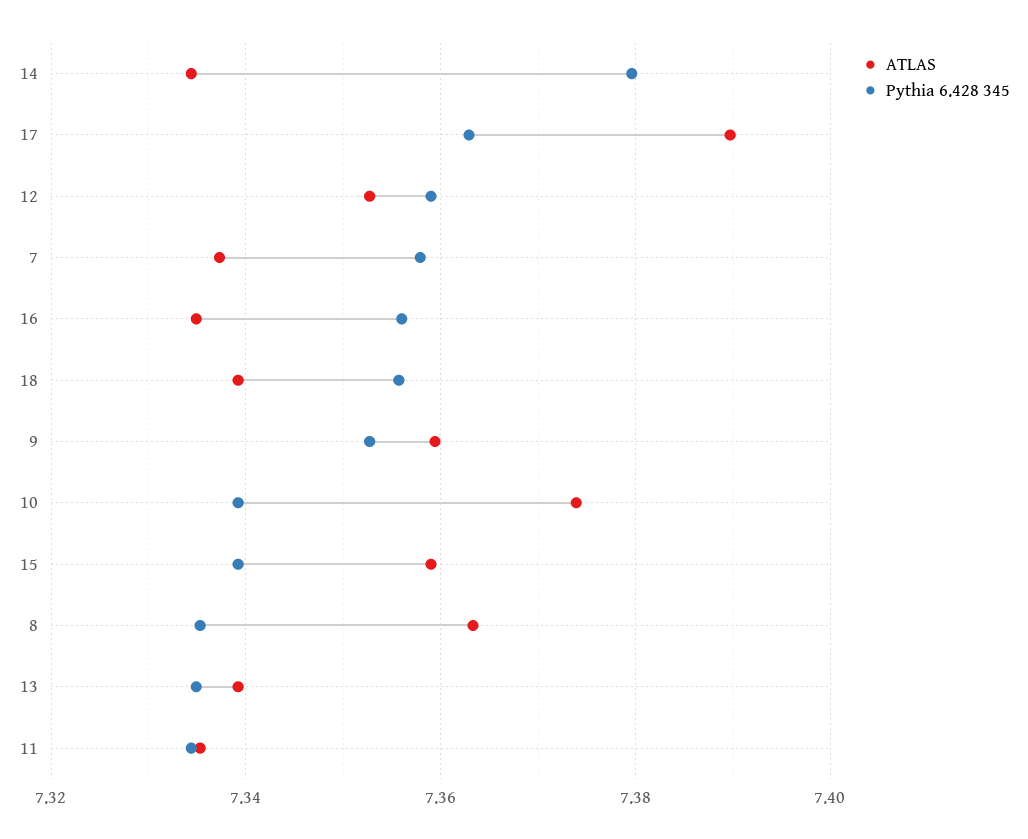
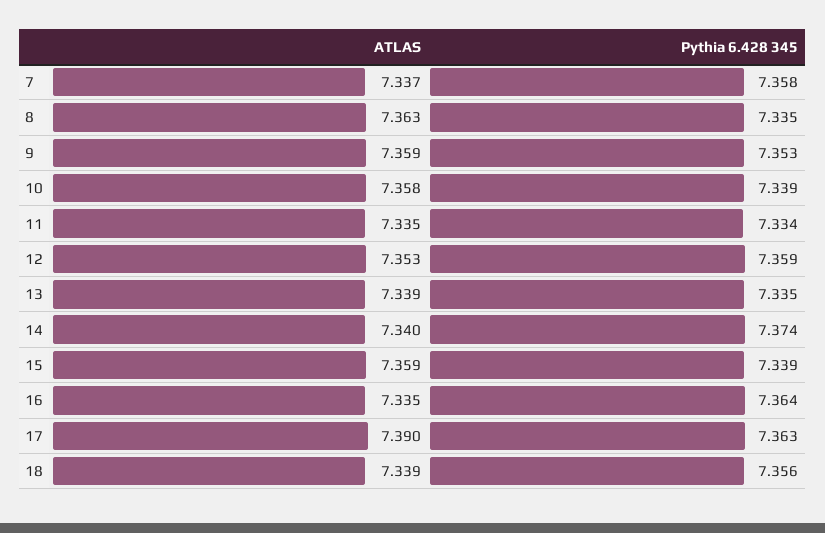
  {
    "ATLAS": {
-     "14": 7.334,
+     "14": 7.34,
      "17": 7.39,
      "12": 7.353,
      "7": 7.337,
      "16": 7.335,
      "18": 7.339,
      "9": 7.359,
-     "10": 7.374,
+     "10": 7.358,
      "15": 7.359,
      "8": 7.363,
      "13": 7.339,
      "11": 7.335
    },
    "Pythia 6.428 345": {
-     "14": 7.38,
+     "14": 7.374,
      "17": 7.363,
      "12": 7.359,
      "7": 7.358,
-     "16": 7.356,
+     "16": 7.364,
      "18": 7.356,
      "9": 7.353,
      "10": 7.339,
      "15": 7.339,
      "8": 7.335,
      "13": 7.335,
      "11": 7.334
    }
  }

